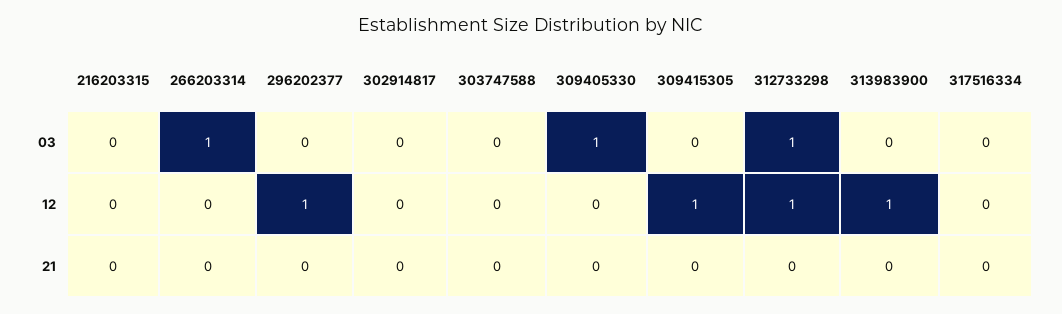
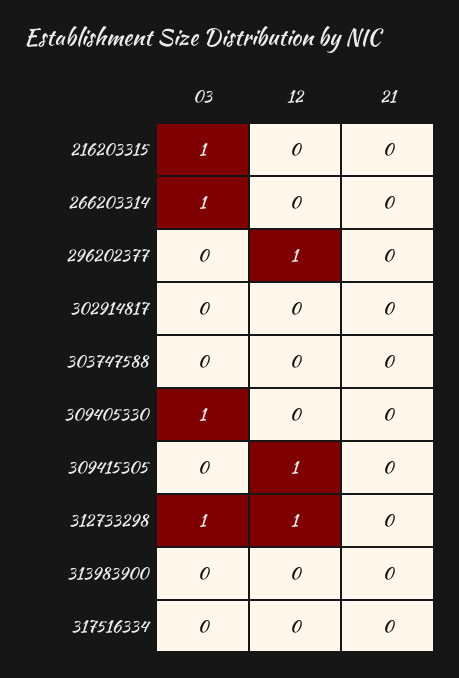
  {
    "216203315": {
-     "03": 0,
+     "03": 1,
      "12": 0,
      "21": 0
    },
    "266203314": {
      "03": 1,
      "12": 0,
      "21": 0
    },
    "296202377": {
      "03": 0,
      "12": 1,
      "21": 0
    },
    "302914817": {
      "03": 0,
      "12": 0,
      "21": 0
    },
    "303747588": {
      "03": 0,
      "12": 0,
      "21": 0
    },
    "309405330": {
      "03": 1,
      "12": 0,
      "21": 0
    },
    "309415305": {
      "03": 0,
      "12": 1,
      "21": 0
    },
    "312733298": {
      "03": 1,
      "12": 1,
      "21": 0
    },
    "313983900": {
      "03": 0,
-     "12": 1,
+     "12": 0,
      "21": 0
    },
    "317516334": {
      "03": 0,
      "12": 0,
      "21": 0
    }
  }

